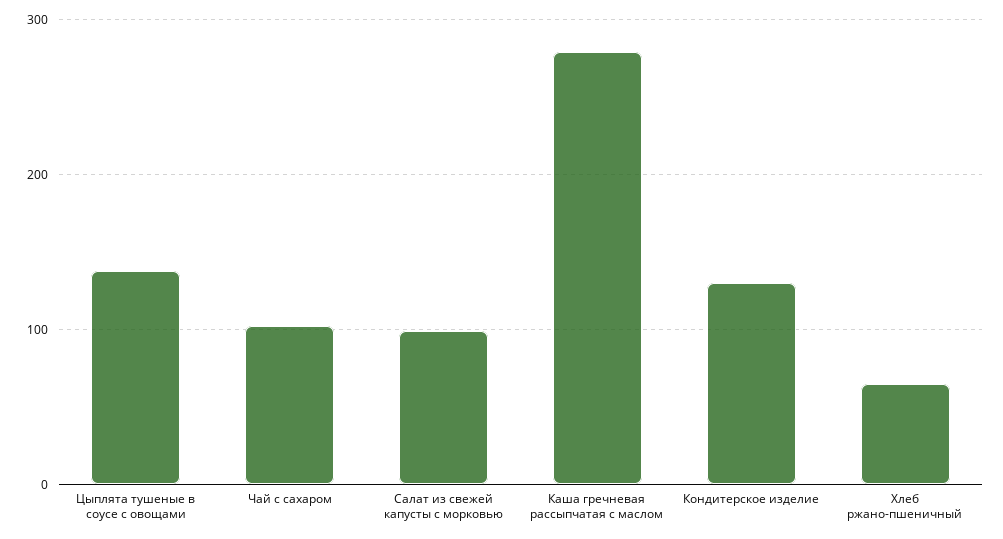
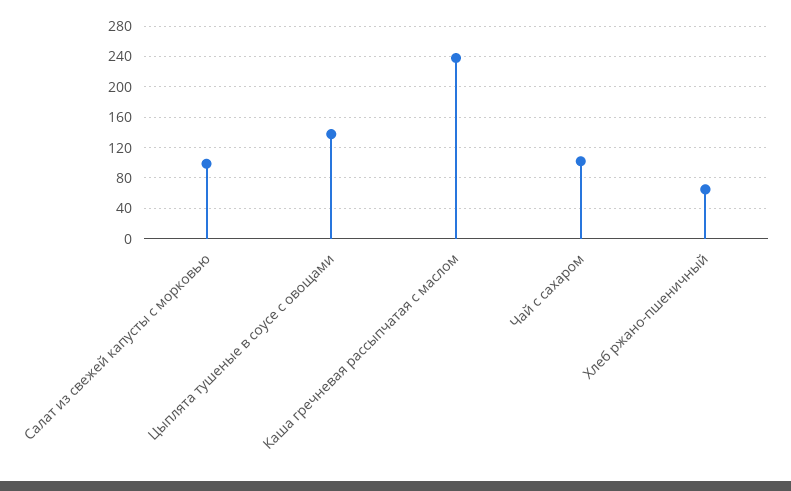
  {
    "Цыплята тушеные в соусе с овощами": 140,
    "Чай с сахаром": 100,
    "Салат из свежей капусты с морковью": 100,
-   "Каша гречневая рассыпчатая с маслом": 280,
+   "Каша гречневая рассыпчатая с маслом": 240,
-   "Кондитерское изделие": 130,
    "Хлеб ржано-пшеничный": 70
  }

